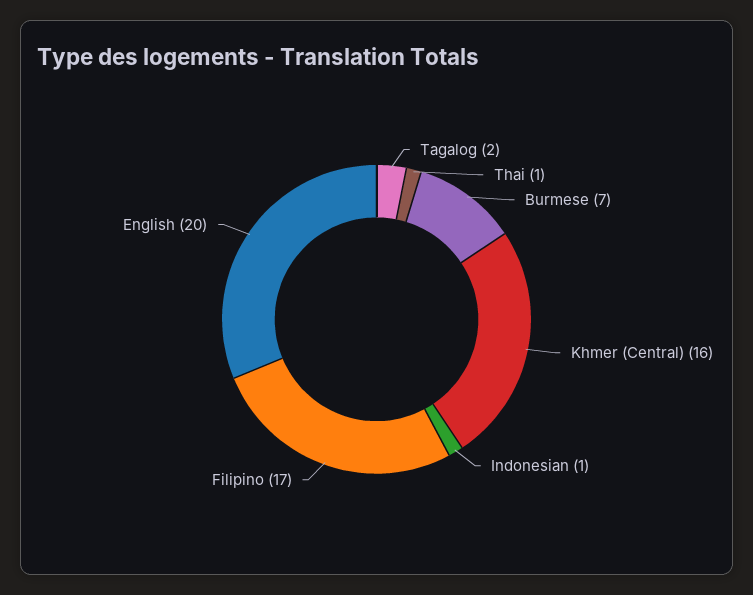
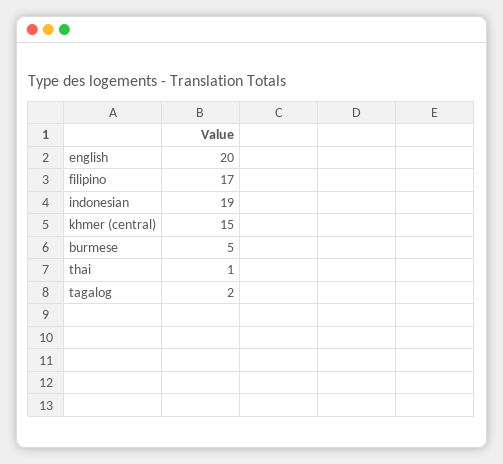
  {
    "Tagalog": 2,
    "Thai": 1,
-   "Burmese": 7,
+   "Burmese": 5,
-   "Khmer (Central)": 16,
+   "Khmer (Central)": 15,
-   "Indonesian": 1,
+   "Indonesian": 19,
    "Filipino": 17,
    "English": 20
  }

